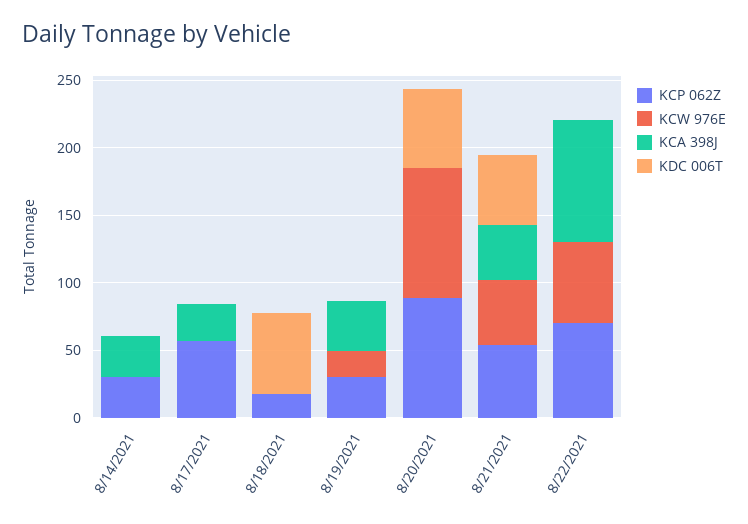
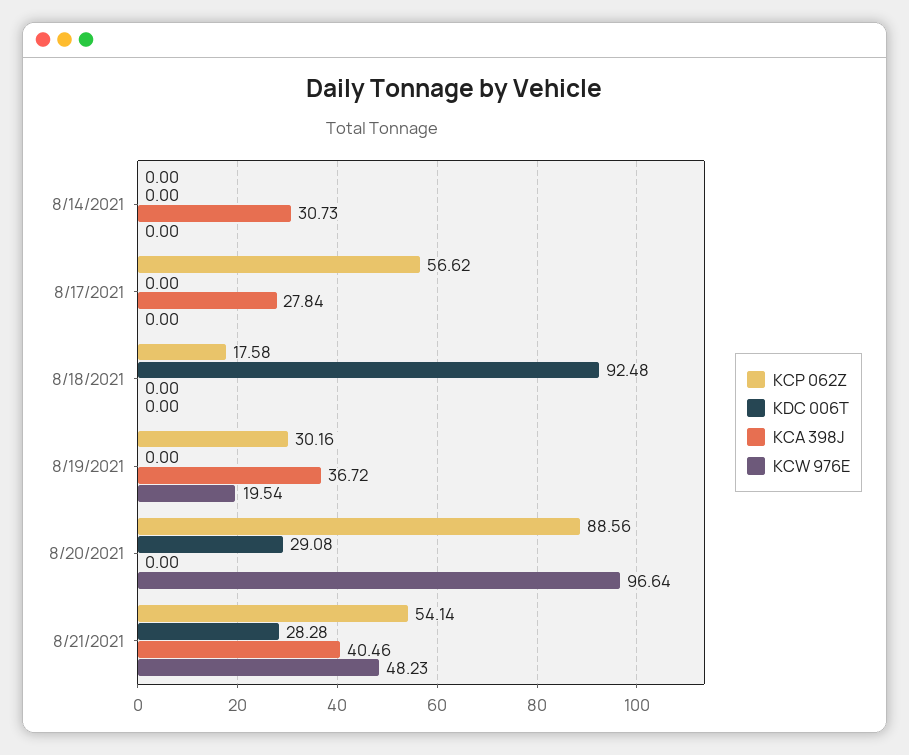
  {
    "KCP 062Z": {
-     "8/14/2021": 30,
+     "8/14/2021": 0,
      "8/17/2021": 56.62,
      "8/18/2021": 17.58,
      "8/19/2021": 30.16,
      "8/20/2021": 88.56,
-     "8/21/2021": 54.14,
+     "8/21/2021": 54.14
-     "8/22/2021": 70
    },
    "KCW 976E": {
      "8/14/2021": 0,
      "8/17/2021": 0,
      "8/18/2021": 0,
      "8/19/2021": 19.54,
      "8/20/2021": 96.64,
-     "8/21/2021": 48.23,
+     "8/21/2021": 48.23
-     "8/22/2021": 60
    },
    "KCA 398J": {
      "8/14/2021": 30.73,
      "8/17/2021": 27.84,
      "8/18/2021": 0,
      "8/19/2021": 36.72,
      "8/20/2021": 0,
-     "8/21/2021": 40.46,
+     "8/21/2021": 40.46
-     "8/22/2021": 90
    },
    "KDC 006T": {
      "8/14/2021": 0,
      "8/17/2021": 0,
-     "8/18/2021": 60,
+     "8/18/2021": 92.48,
      "8/19/2021": 0,
-     "8/20/2021": 60,
+     "8/20/2021": 29.08,
-     "8/21/2021": 50,
+     "8/21/2021": 28.28
-     "8/22/2021": 0
    }
  }

